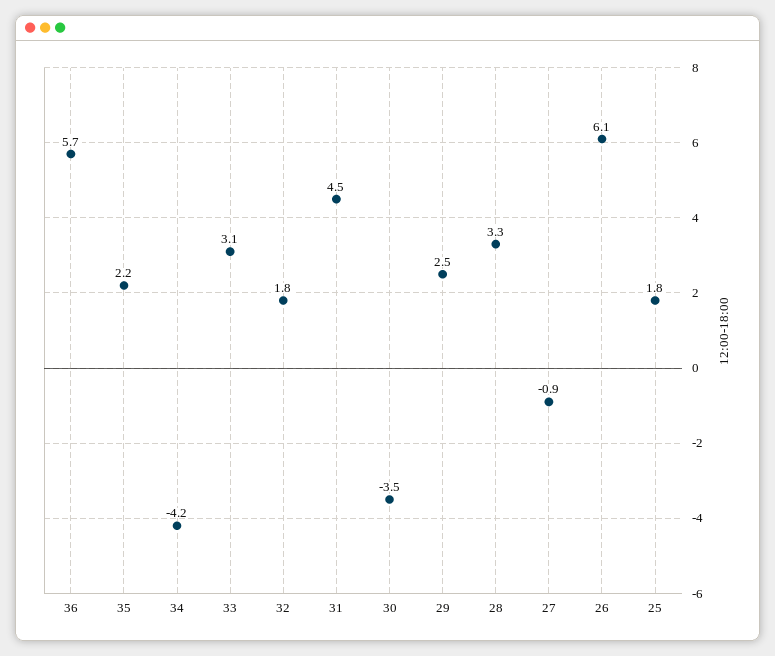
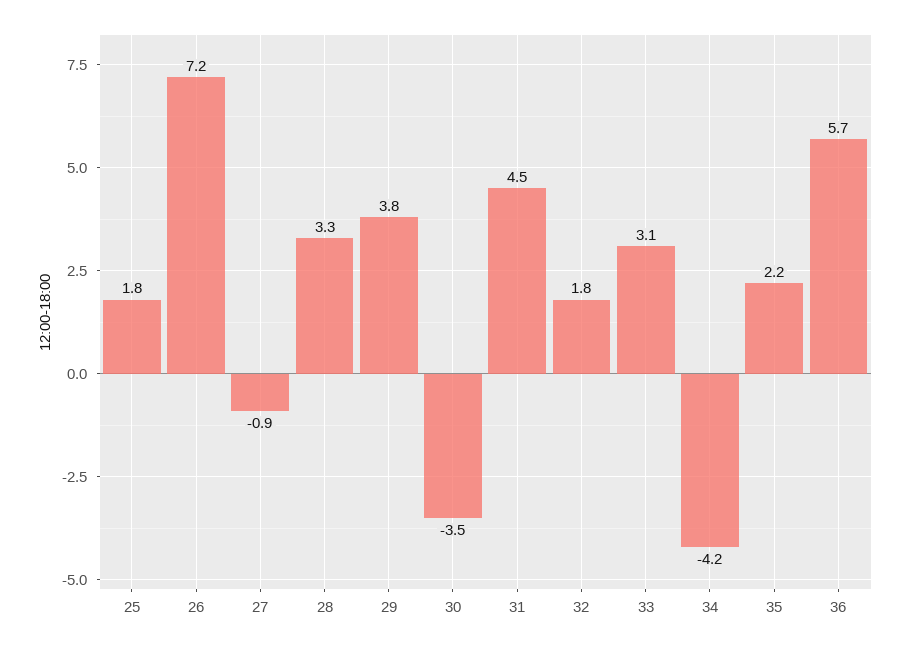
  {
    "36": 5.7,
    "35": 2.2,
    "34": -4.2,
    "33": 3.1,
    "32": 1.8,
    "31": 4.5,
    "30": -3.5,
-   "29": 2.5,
+   "29": 3.8,
    "28": 3.3,
    "27": -0.9,
-   "26": 6.1,
+   "26": 7.2,
    "25": 1.8
  }

